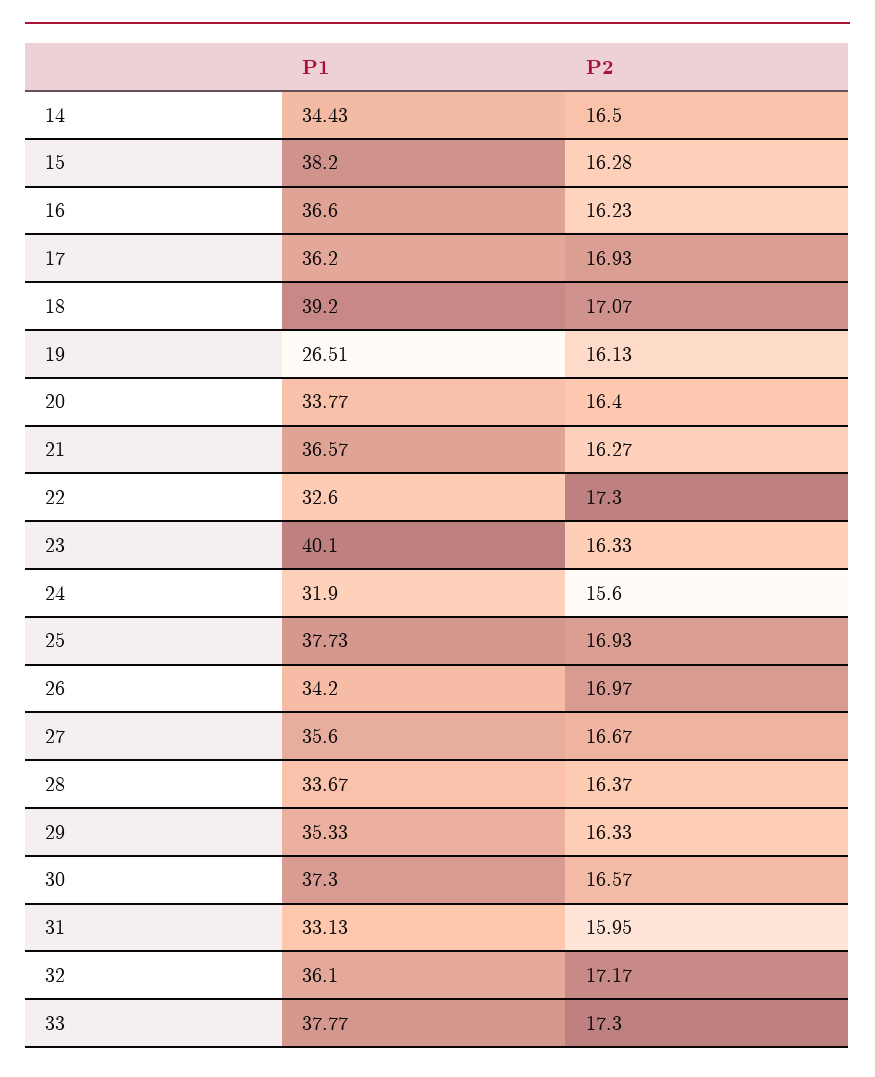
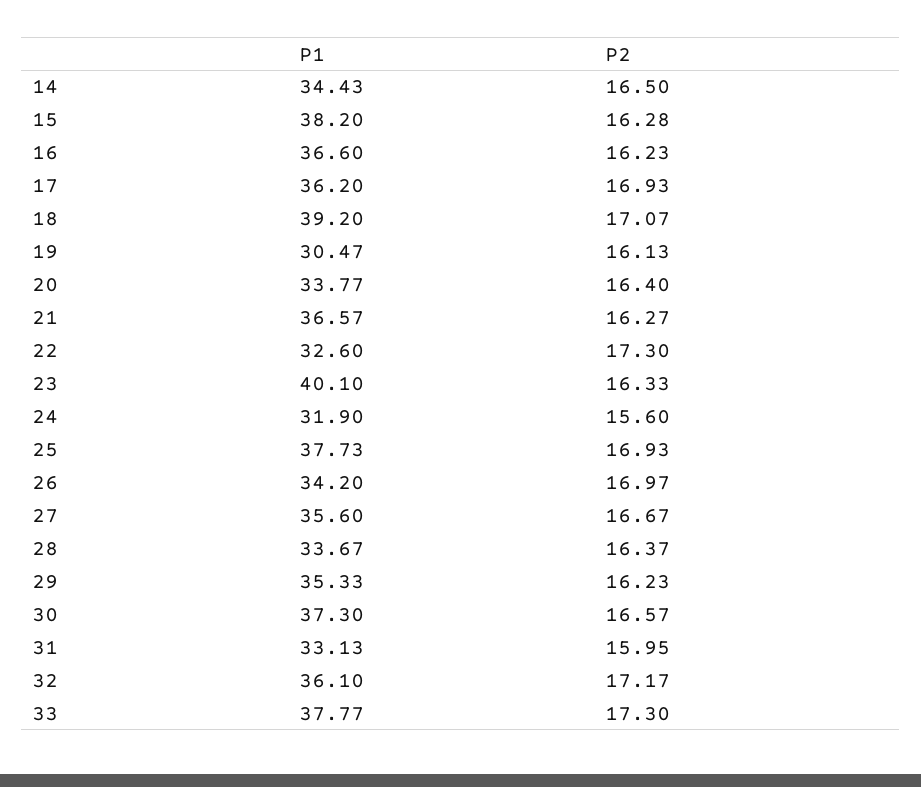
  {
    "P1": {
      "14": 34.43,
      "15": 38.2,
      "16": 36.6,
      "17": 36.2,
      "18": 39.2,
-     "19": 26.51,
+     "19": 30.47,
      "20": 33.77,
      "21": 36.57,
      "22": 32.6,
      "23": 40.1,
      "24": 31.9,
      "25": 37.73,
      "26": 34.2,
      "27": 35.6,
      "28": 33.67,
      "29": 35.33,
      "30": 37.3,
      "31": 33.13,
      "32": 36.1,
      "33": 37.77
    },
    "P2": {
      "14": 16.5,
      "15": 16.28,
      "16": 16.23,
      "17": 16.93,
      "18": 17.07,
      "19": 16.13,
      "20": 16.4,
      "21": 16.27,
      "22": 17.3,
      "23": 16.33,
      "24": 15.6,
      "25": 16.93,
      "26": 16.97,
      "27": 16.67,
      "28": 16.37,
-     "29": 16.33,
+     "29": 16.23,
      "30": 16.57,
      "31": 15.95,
      "32": 17.17,
      "33": 17.3
    }
  }

